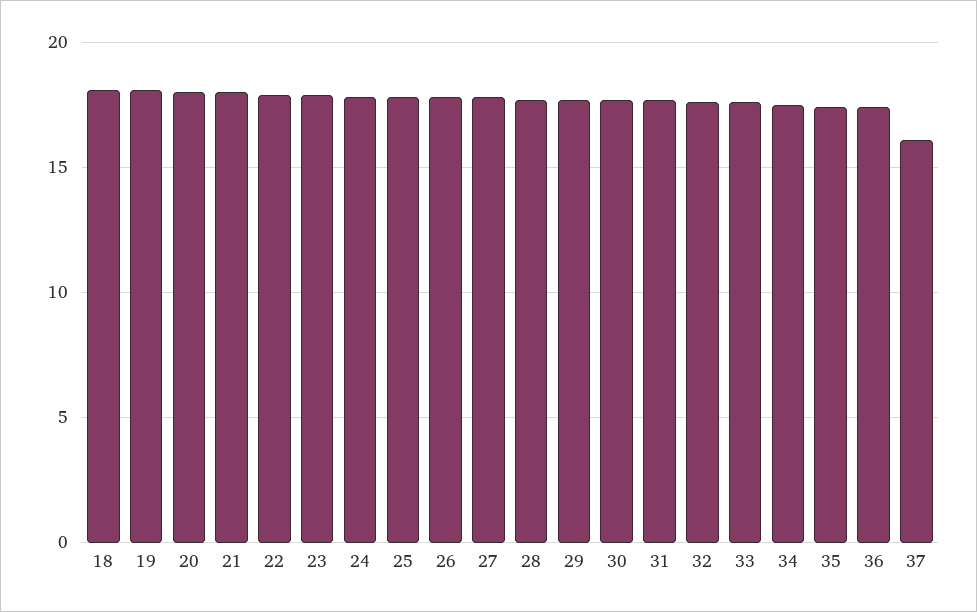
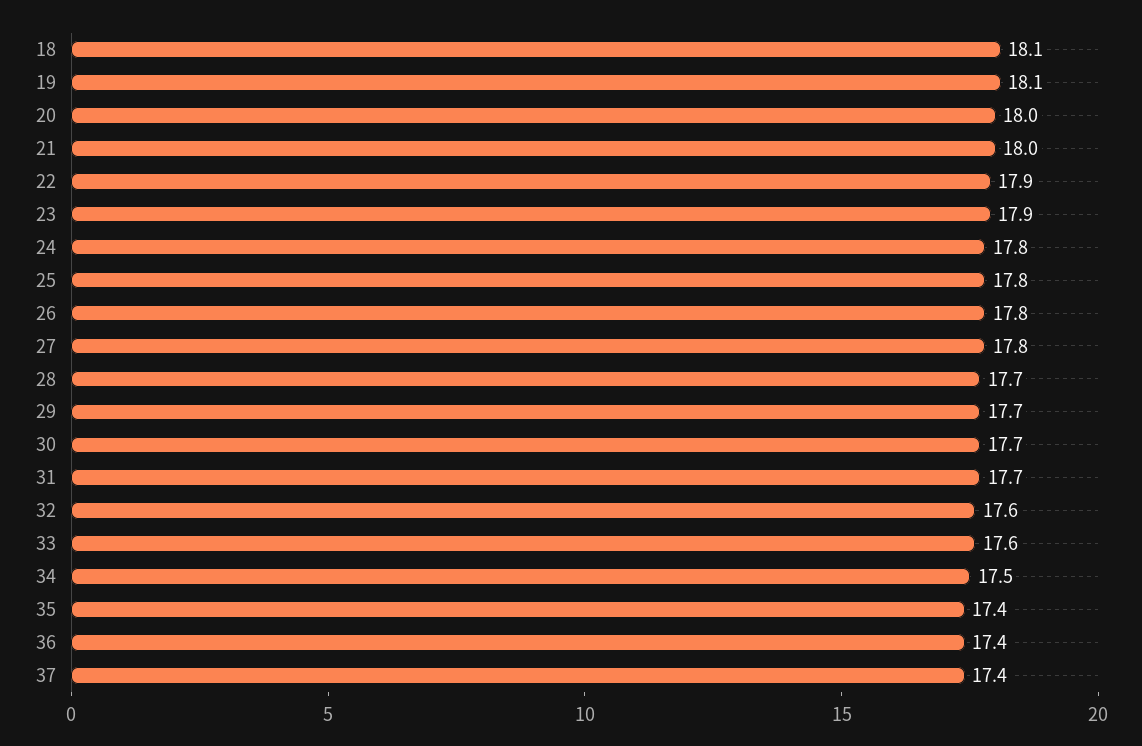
  {
    "18": 18.1,
    "19": 18.1,
    "20": 18,
    "21": 18,
    "22": 17.9,
    "23": 17.9,
    "24": 17.8,
    "25": 17.8,
    "26": 17.8,
    "27": 17.8,
    "28": 17.7,
    "29": 17.7,
    "30": 17.7,
    "31": 17.7,
    "32": 17.6,
    "33": 17.6,
    "34": 17.5,
    "35": 17.4,
    "36": 17.4,
-   "37": 16
+   "37": 17.4
  }

